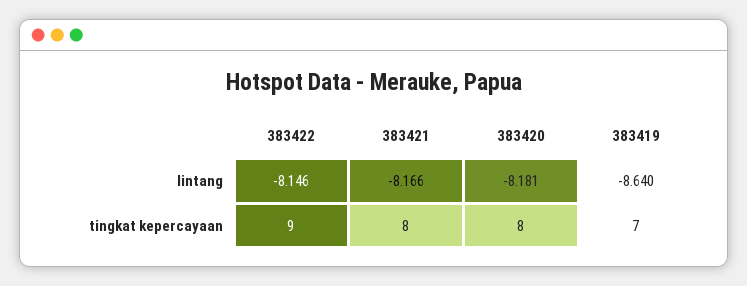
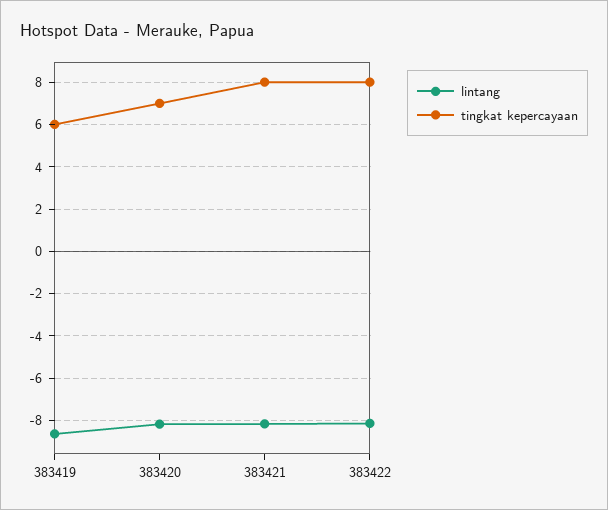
  {
    "lintang": {
      "383422": -8.146,
      "383421": -8.166,
      "383420": -8.181,
      "383419": -8.64
    },
    "tingkat kepercayaan": {
-     "383422": 9,
+     "383422": 8,
      "383421": 8,
-     "383420": 8,
+     "383420": 7,
-     "383419": 7
+     "383419": 6
    }
  }

